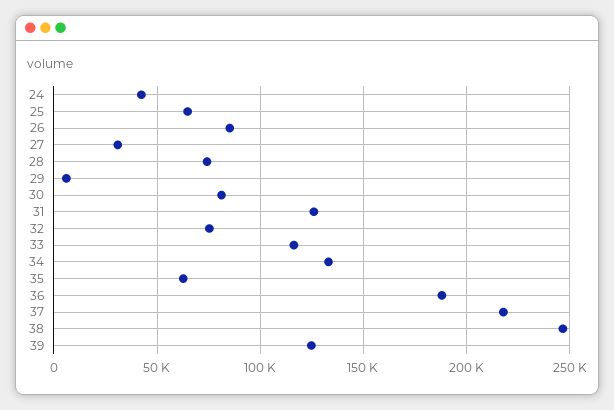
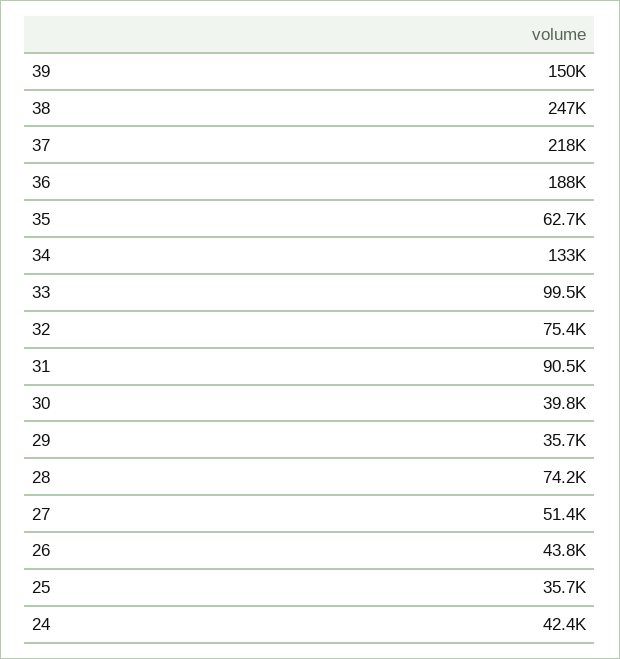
  {
    "24": 42400,
-   "25": 65000,
+   "25": 35700,
-   "26": 85000,
+   "26": 43800,
-   "27": 30000,
+   "27": 51400,
    "28": 74200,
-   "29": 5000,
+   "29": 35700,
-   "30": 80000,
+   "30": 39800,
-   "31": 125000,
+   "31": 90500,
    "32": 75400,
-   "33": 115000,
+   "33": 99500,
    "34": 133000,
    "35": 62700,
    "36": 188000,
    "37": 218000,
    "38": 247000,
-   "39": 125000
+   "39": 150000
  }

